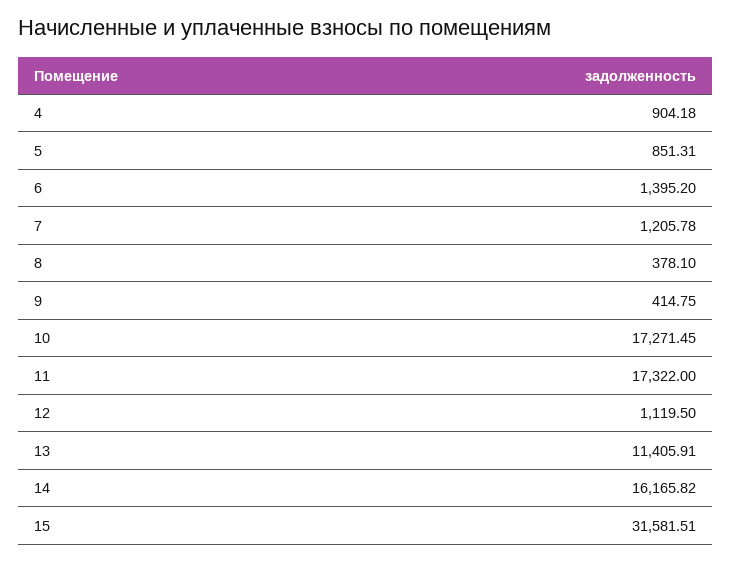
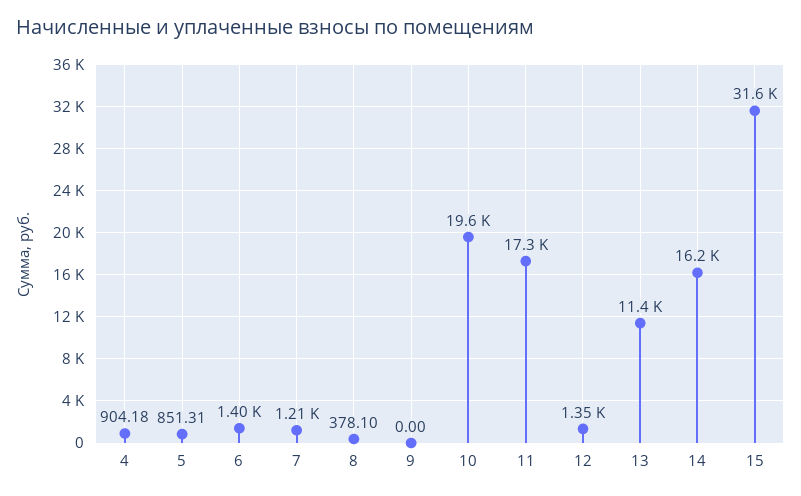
  {
    "4": 904.18,
    "5": 851.31,
    "6": 1395.2,
    "7": 1205.78,
    "8": 378.1,
-   "9": 414.75,
+   "9": 0,
-   "10": 17271.45,
+   "10": 19600,
    "11": 17322,
-   "12": 1119.5,
+   "12": 1350,
    "13": 11405.91,
    "14": 16165.82,
    "15": 31581.51
  }

